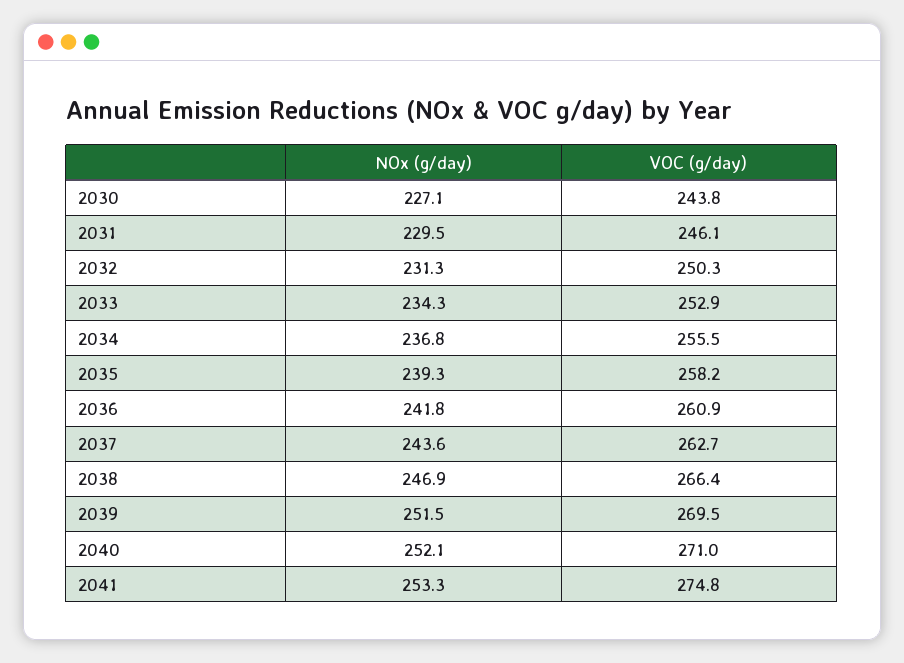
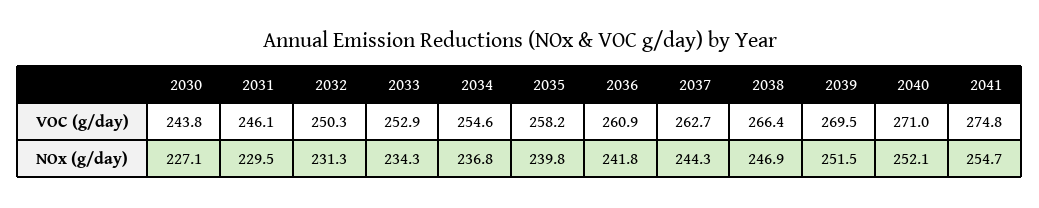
  {
    "NOx (g/day)": {
      "2030": 227.1,
      "2031": 229.5,
      "2032": 231.3,
      "2033": 234.3,
      "2034": 236.8,
-     "2035": 239.3,
+     "2035": 239.8,
      "2036": 241.8,
-     "2037": 243.6,
+     "2037": 244.3,
      "2038": 246.9,
      "2039": 251.5,
      "2040": 252.1,
-     "2041": 253.3
+     "2041": 254.7
    },
    "VOC (g/day)": {
      "2030": 243.8,
      "2031": 246.1,
      "2032": 250.3,
      "2033": 252.9,
-     "2034": 255.5,
+     "2034": 254.6,
      "2035": 258.2,
      "2036": 260.9,
      "2037": 262.7,
      "2038": 266.4,
      "2039": 269.5,
      "2040": 271,
      "2041": 274.8
    }
  }

